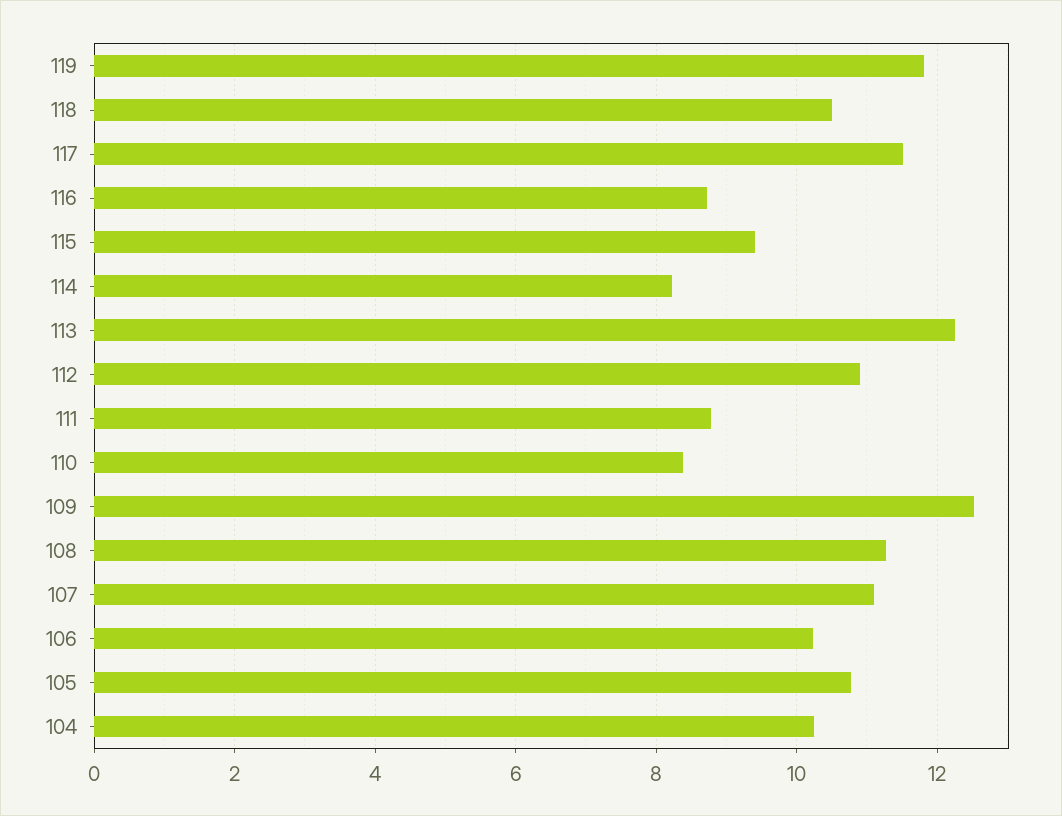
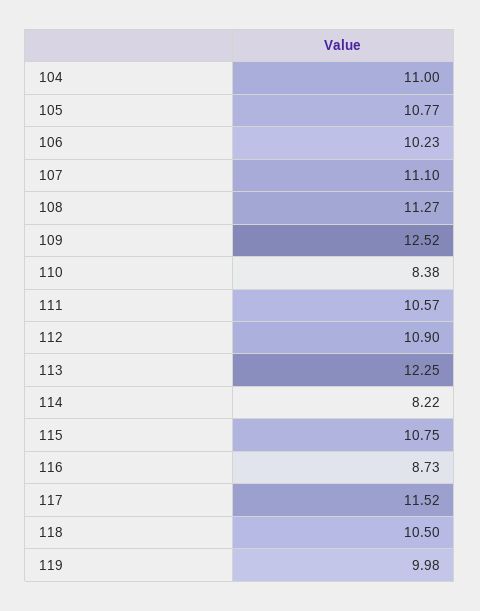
  {
-   "119": 11.8,
+   "119": 9.98,
    "118": 10.5,
    "117": 11.52,
    "116": 8.73,
-   "115": 9.4,
+   "115": 10.75,
    "114": 8.22,
    "113": 12.25,
    "112": 10.9,
-   "111": 8.8,
+   "111": 10.57,
    "110": 8.38,
    "109": 12.52,
    "108": 11.27,
    "107": 11.1,
    "106": 10.23,
    "105": 10.77,
-   "104": 10.2
+   "104": 11
  }

